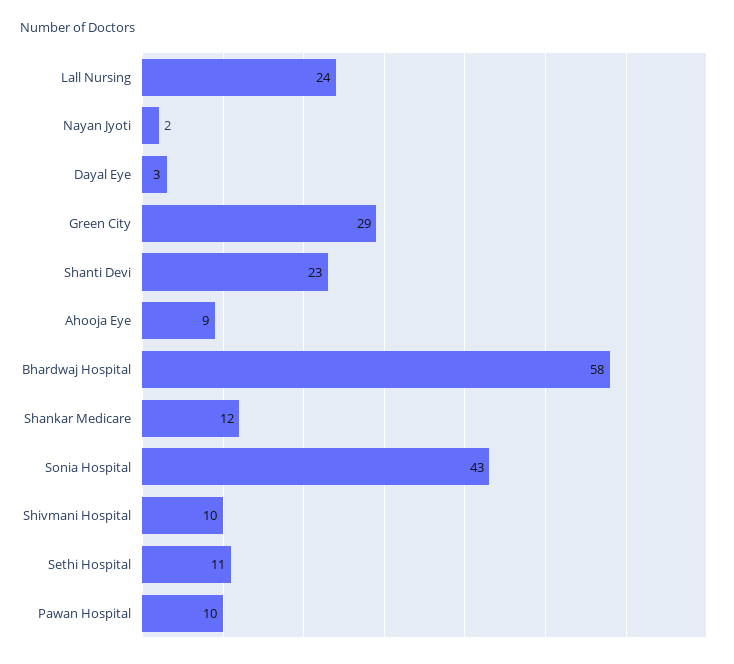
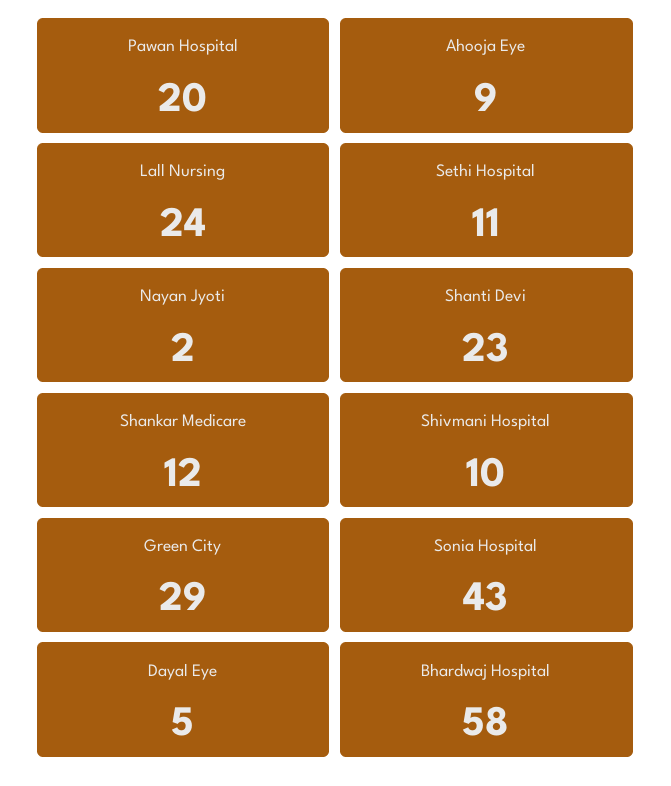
  {
    "Lall Nursing": 24,
    "Nayan Jyoti": 2,
-   "Dayal Eye": 3,
+   "Dayal Eye": 5,
    "Green City": 29,
    "Shanti Devi": 23,
    "Ahooja Eye": 9,
    "Bhardwaj Hospital": 58,
    "Shankar Medicare": 12,
    "Sonia Hospital": 43,
    "Shivmani Hospital": 10,
    "Sethi Hospital": 11,
-   "Pawan Hospital": 10
+   "Pawan Hospital": 20
  }

